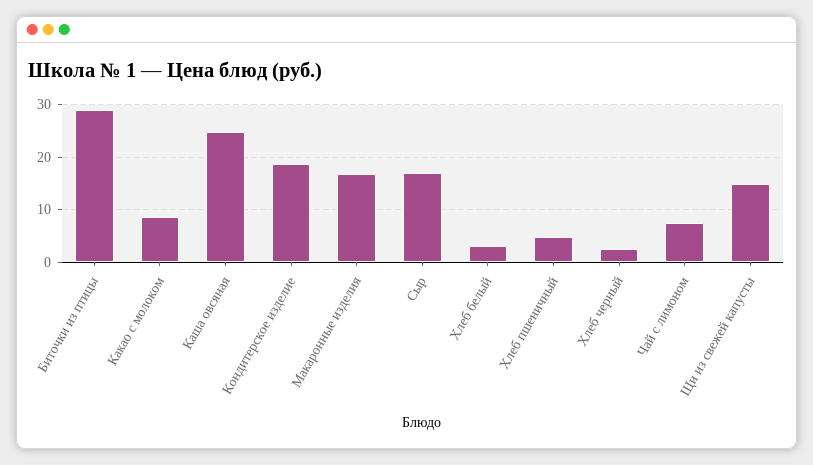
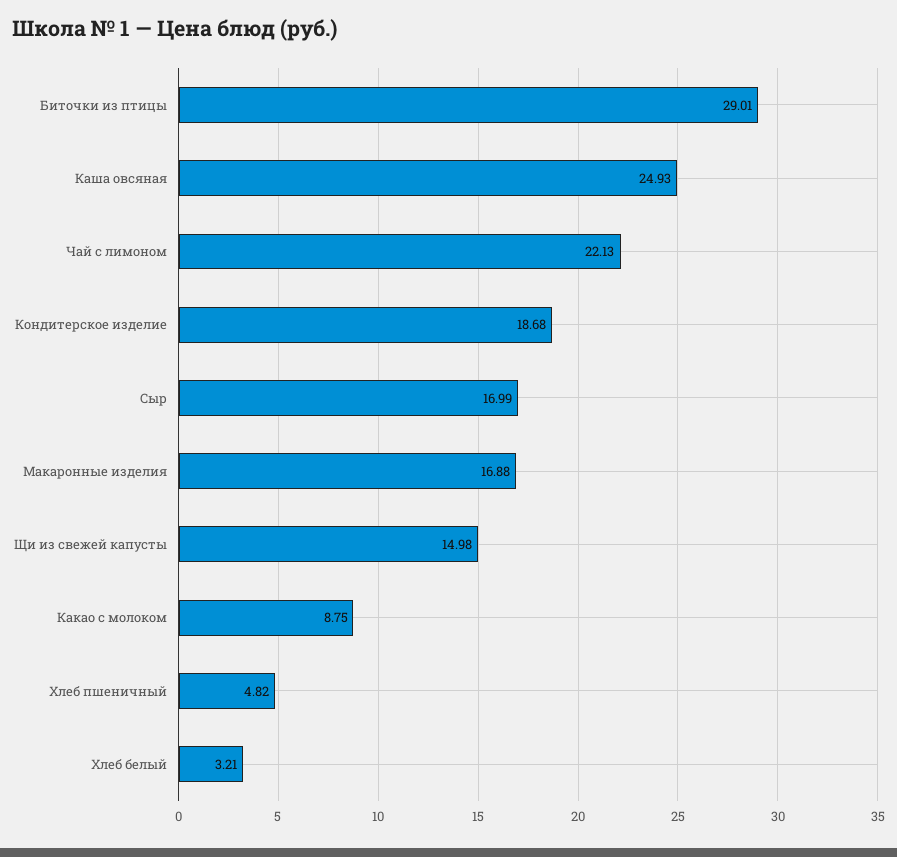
  {
    "Биточки из птицы": 29.01,
    "Какао с молоком": 8.75,
    "Каша овсяная": 24.93,
    "Кондитерское изделие": 18.68,
    "Макаронные изделия": 16.88,
    "Сыр": 16.99,
    "Хлеб белый": 3.21,
    "Хлеб пшеничный": 4.82,
-   "Хлеб черный": 2,
-   "Чай с лимоном": 8,
+   "Чай с лимоном": 22.13,
    "Щи из свежей капусты": 14.98
  }

